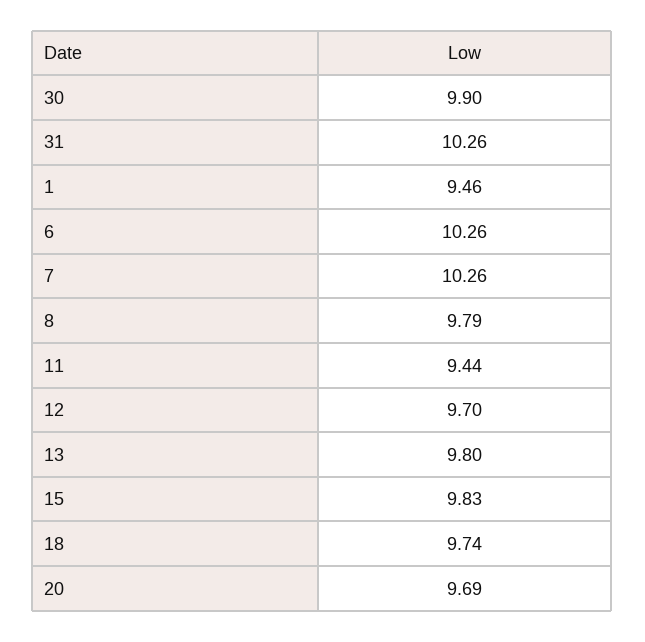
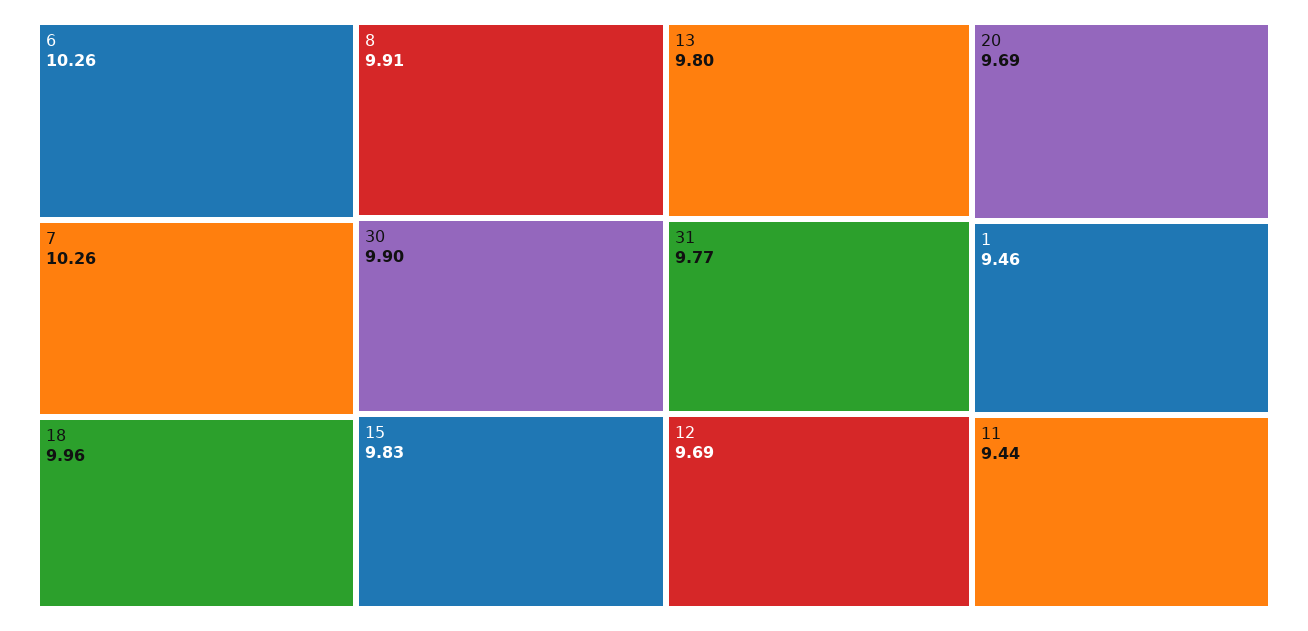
  {
    "30": 9.9,
-   "31": 10.26,
+   "31": 9.77,
    "1": 9.46,
    "6": 10.26,
    "7": 10.26,
-   "8": 9.79,
+   "8": 9.91,
    "11": 9.44,
-   "12": 9.7,
+   "12": 9.69,
    "13": 9.8,
    "15": 9.83,
-   "18": 9.74,
+   "18": 9.96,
    "20": 9.69
  }

